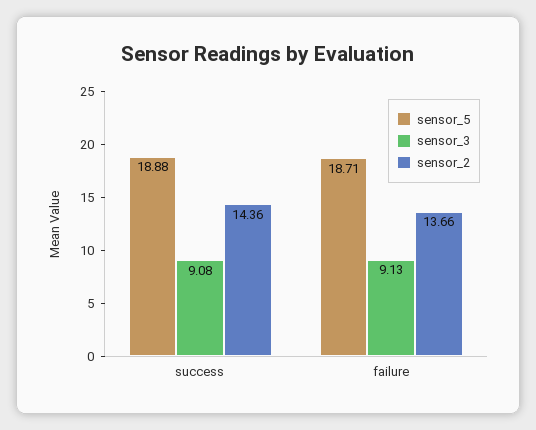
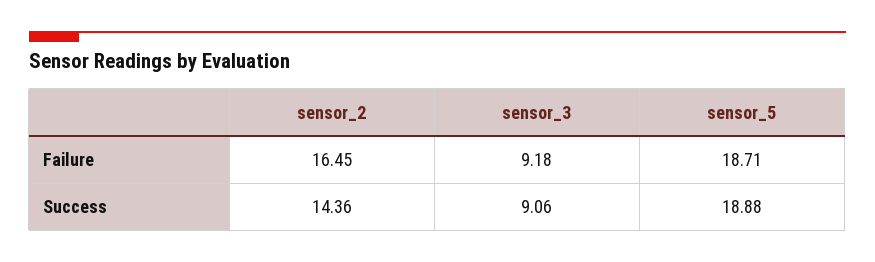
  {
    "sensor_5": {
      "success": 18.88,
      "failure": 18.71
    },
    "sensor_3": {
-     "success": 9.08,
+     "success": 9.06,
-     "failure": 9.13
+     "failure": 9.18
    },
    "sensor_2": {
      "success": 14.36,
-     "failure": 13.66
+     "failure": 16.45
    }
  }

